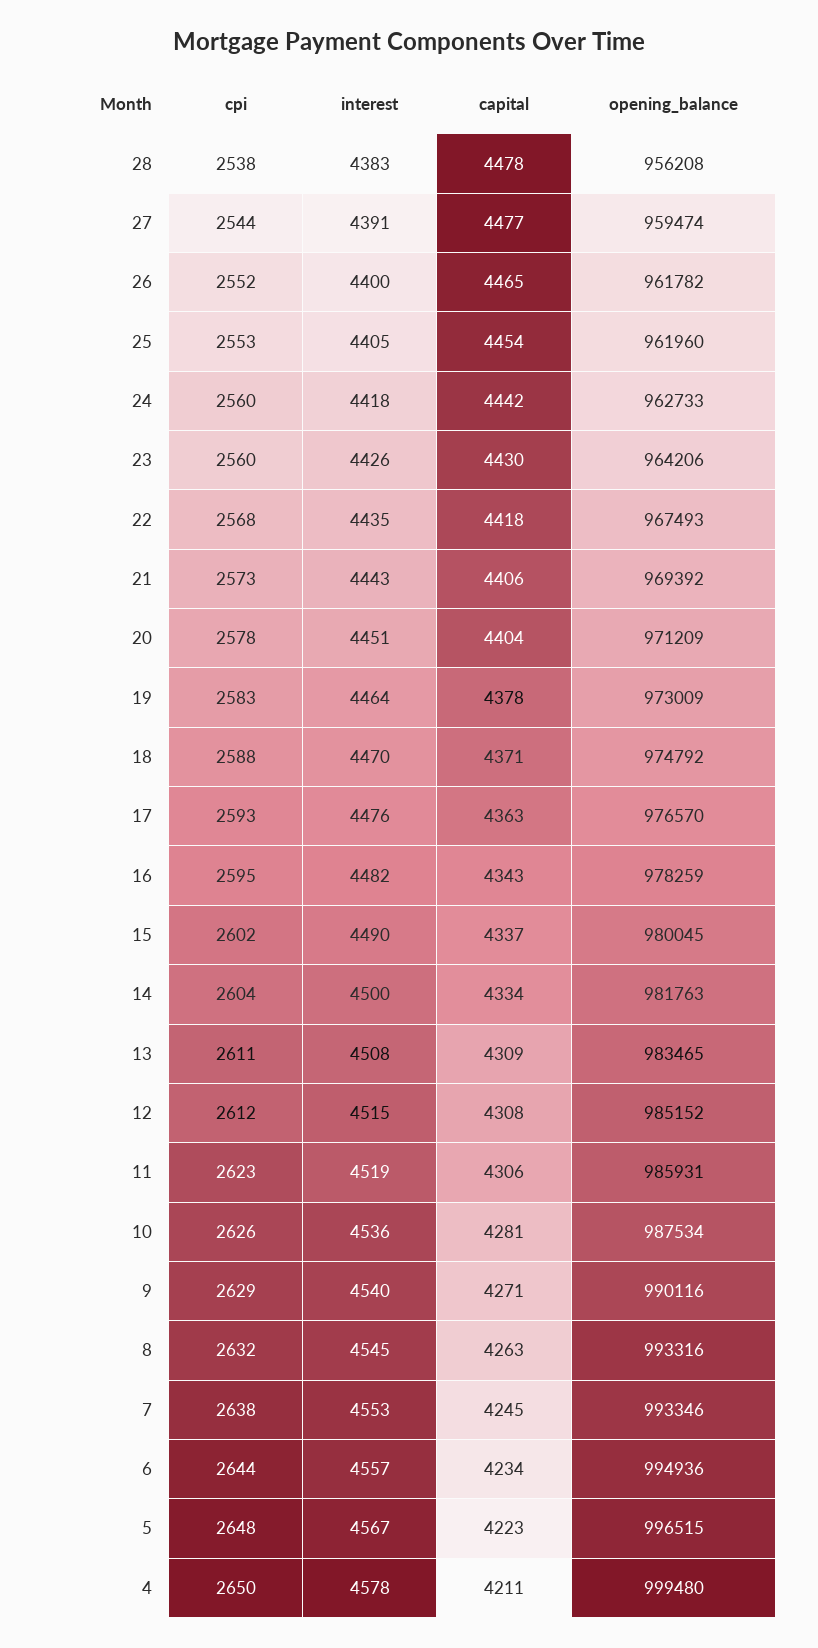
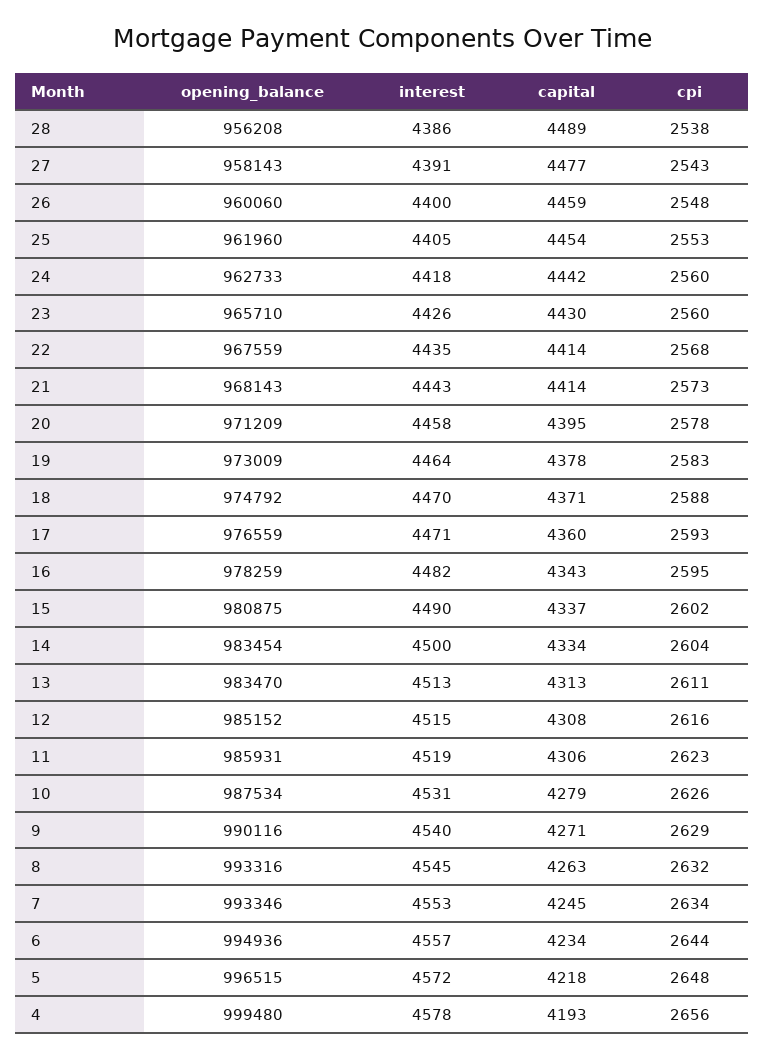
  {
    "cpi": {
      "28": 2538,
-     "27": 2544,
+     "27": 2543,
-     "26": 2552,
+     "26": 2548,
      "25": 2553,
      "24": 2560,
      "23": 2560,
      "22": 2568,
      "21": 2573,
      "20": 2578,
      "19": 2583,
      "18": 2588,
      "17": 2593,
      "16": 2595,
      "15": 2602,
      "14": 2604,
      "13": 2611,
-     "12": 2612,
+     "12": 2616,
      "11": 2623,
      "10": 2626,
      "9": 2629,
      "8": 2632,
-     "7": 2638,
+     "7": 2634,
      "6": 2644,
      "5": 2648,
-     "4": 2650
+     "4": 2656
    },
    "interest": {
-     "28": 4383,
+     "28": 4386,
      "27": 4391,
      "26": 4400,
      "25": 4405,
      "24": 4418,
      "23": 4426,
      "22": 4435,
      "21": 4443,
-     "20": 4451,
+     "20": 4458,
      "19": 4464,
      "18": 4470,
-     "17": 4476,
+     "17": 4471,
      "16": 4482,
      "15": 4490,
      "14": 4500,
-     "13": 4508,
+     "13": 4513,
      "12": 4515,
      "11": 4519,
-     "10": 4536,
+     "10": 4531,
      "9": 4540,
      "8": 4545,
      "7": 4553,
      "6": 4557,
-     "5": 4567,
+     "5": 4572,
      "4": 4578
    },
    "capital": {
-     "28": 4478,
+     "28": 4489,
      "27": 4477,
-     "26": 4465,
+     "26": 4459,
      "25": 4454,
      "24": 4442,
      "23": 4430,
-     "22": 4418,
+     "22": 4414,
-     "21": 4406,
+     "21": 4414,
-     "20": 4404,
+     "20": 4395,
      "19": 4378,
      "18": 4371,
-     "17": 4363,
+     "17": 4360,
      "16": 4343,
      "15": 4337,
      "14": 4334,
-     "13": 4309,
+     "13": 4313,
      "12": 4308,
      "11": 4306,
-     "10": 4281,
+     "10": 4279,
      "9": 4271,
      "8": 4263,
      "7": 4245,
      "6": 4234,
-     "5": 4223,
+     "5": 4218,
-     "4": 4211
+     "4": 4193
    },
    "opening_balance": {
      "28": 956208,
-     "27": 959474,
+     "27": 958143,
-     "26": 961782,
+     "26": 960060,
      "25": 961960,
      "24": 962733,
-     "23": 964206,
+     "23": 965710,
-     "22": 967493,
+     "22": 967559,
-     "21": 969392,
+     "21": 968143,
      "20": 971209,
      "19": 973009,
      "18": 974792,
-     "17": 976570,
+     "17": 976559,
      "16": 978259,
-     "15": 980045,
+     "15": 980875,
-     "14": 981763,
+     "14": 983454,
-     "13": 983465,
+     "13": 983470,
      "12": 985152,
      "11": 985931,
      "10": 987534,
      "9": 990116,
      "8": 993316,
      "7": 993346,
      "6": 994936,
      "5": 996515,
      "4": 999480
    }
  }

